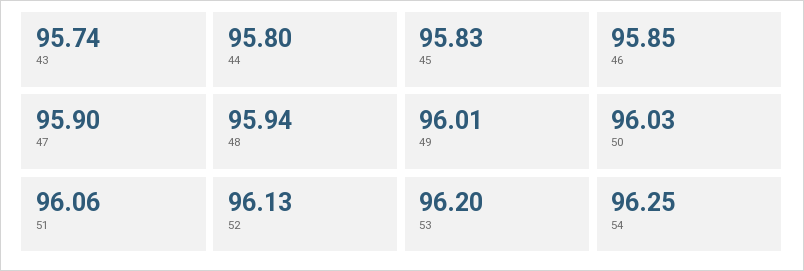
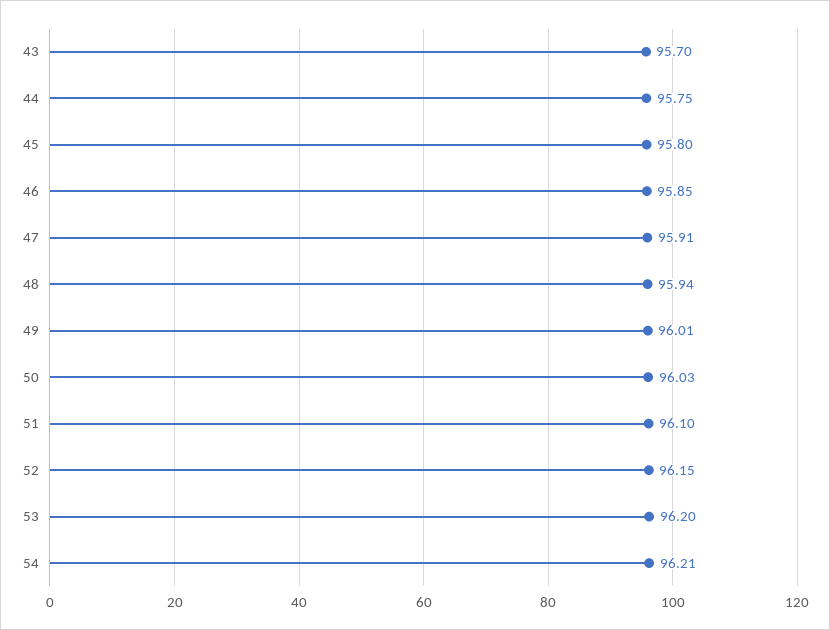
  {
-   "43": 95.74,
+   "43": 95.7,
-   "44": 95.8,
+   "44": 95.75,
-   "45": 95.83,
+   "45": 95.8,
    "46": 95.85,
-   "47": 95.9,
+   "47": 95.91,
    "48": 95.94,
    "49": 96.01,
    "50": 96.03,
-   "51": 96.06,
+   "51": 96.1,
-   "52": 96.13,
+   "52": 96.15,
    "53": 96.2,
-   "54": 96.25
+   "54": 96.21
  }

